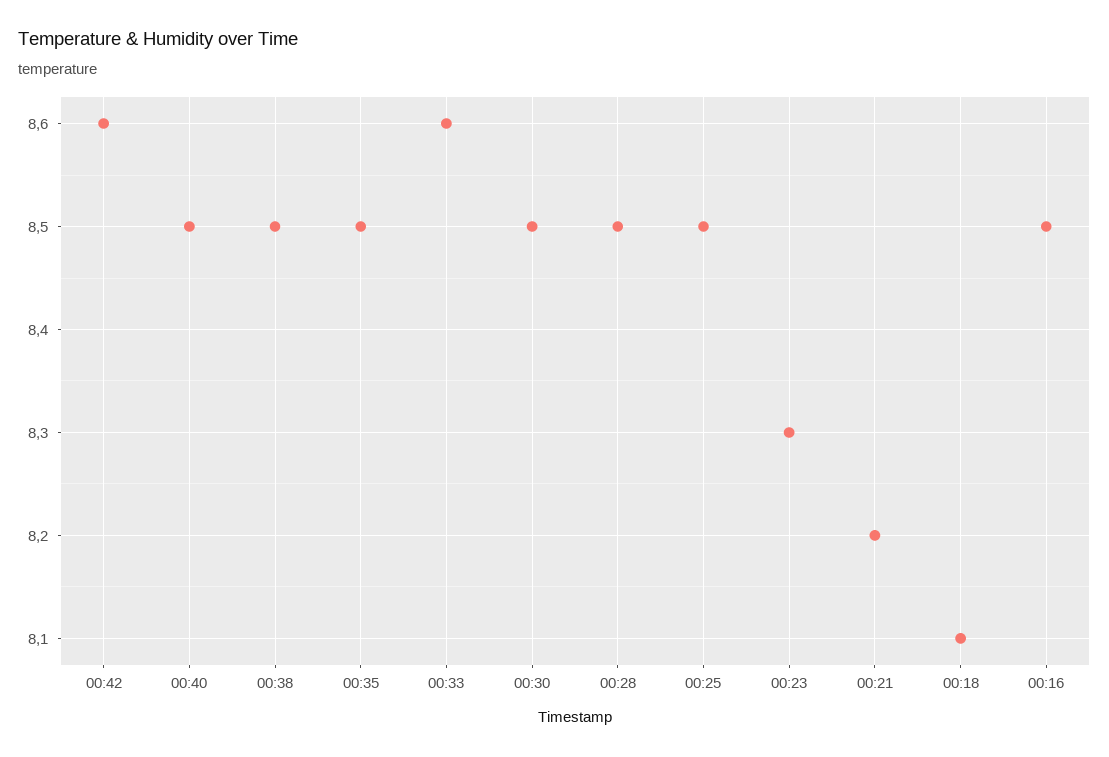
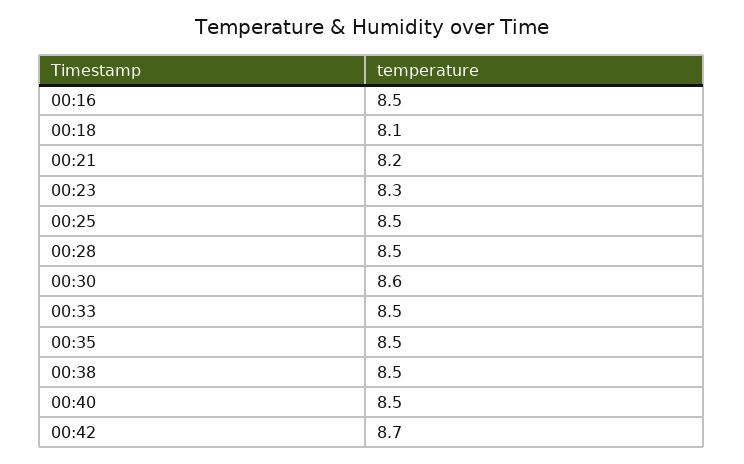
  {
-   "00:42": 8.6,
+   "00:42": 8.7,
    "00:40": 8.5,
    "00:38": 8.5,
    "00:35": 8.5,
-   "00:33": 8.6,
+   "00:33": 8.5,
-   "00:30": 8.5,
+   "00:30": 8.6,
    "00:28": 8.5,
    "00:25": 8.5,
    "00:23": 8.3,
    "00:21": 8.2,
    "00:18": 8.1,
    "00:16": 8.5
  }

